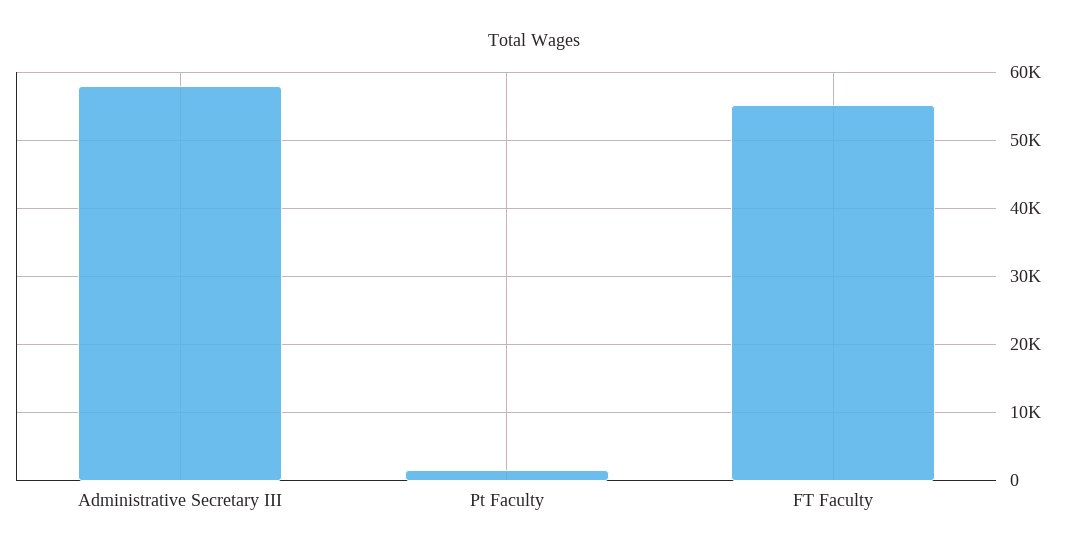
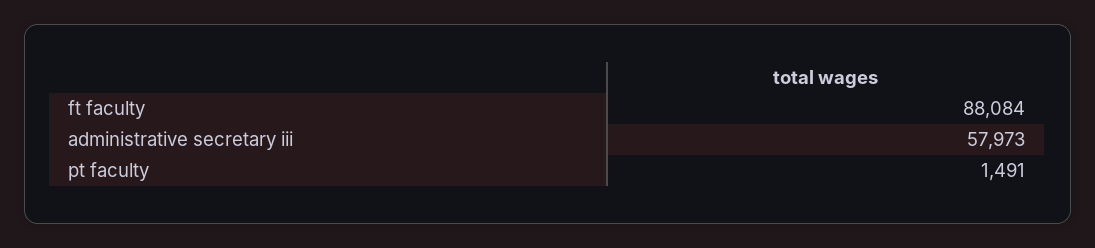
  {
    "Administrative Secretary III": 57973,
    "Pt Faculty": 1491,
-   "FT Faculty": 55000
+   "FT Faculty": 88084
  }

